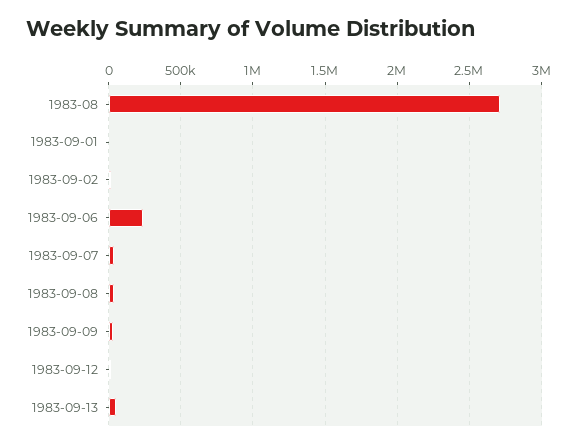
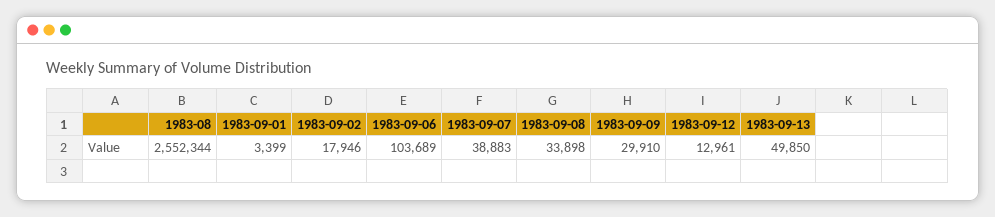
  {
-   "1983-08": 2700000,
+   "1983-08": 2552344,
    "1983-09-01": 3399,
    "1983-09-02": 17946,
-   "1983-09-06": 250000,
+   "1983-09-06": 103689,
    "1983-09-07": 38883,
    "1983-09-08": 33898,
    "1983-09-09": 29910,
    "1983-09-12": 12961,
    "1983-09-13": 49850
  }

